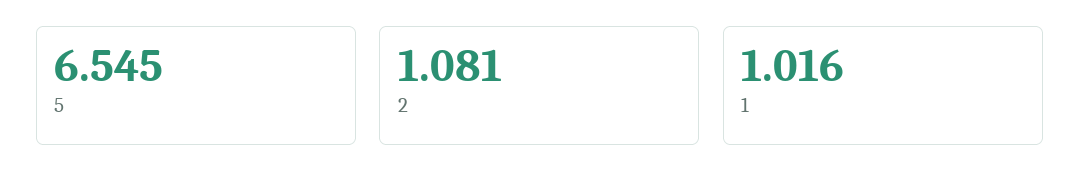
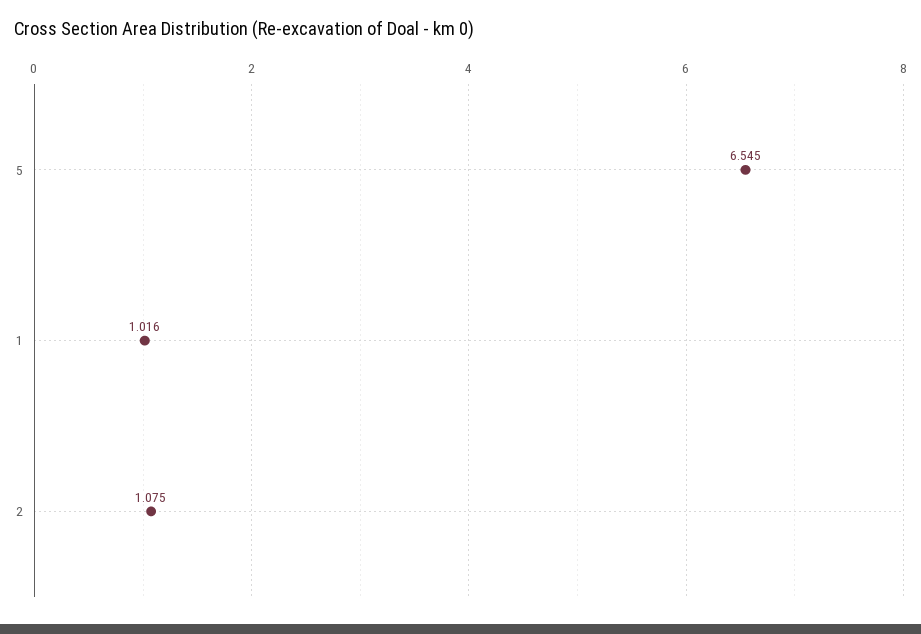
  {
    "5": 6.545,
-   "2": 1.081,
+   "2": 1.075,
    "1": 1.016
  }

